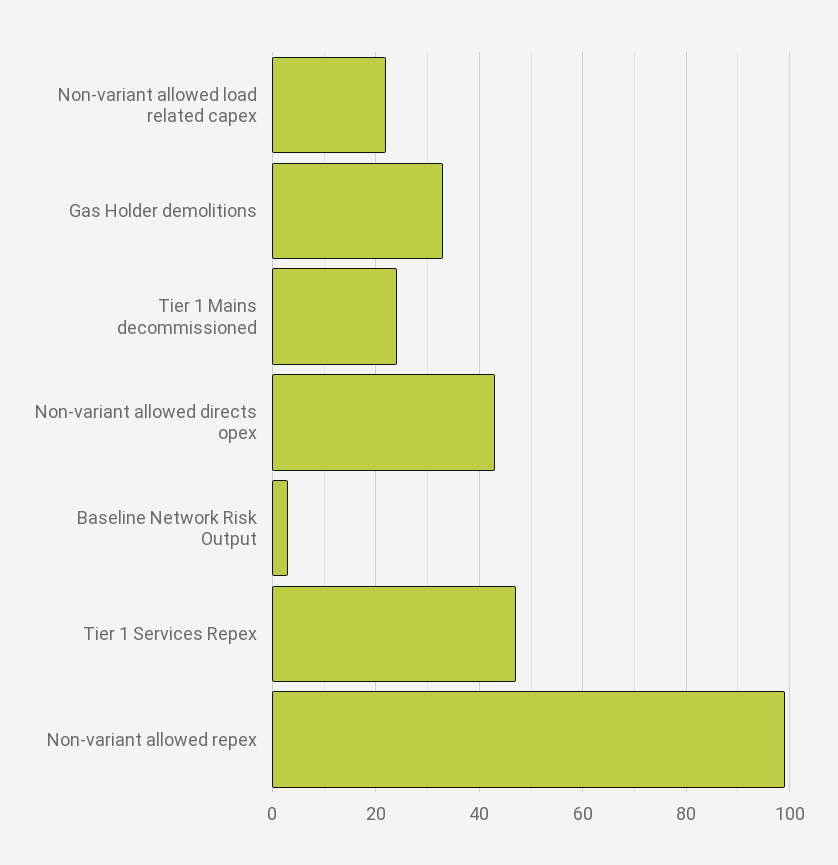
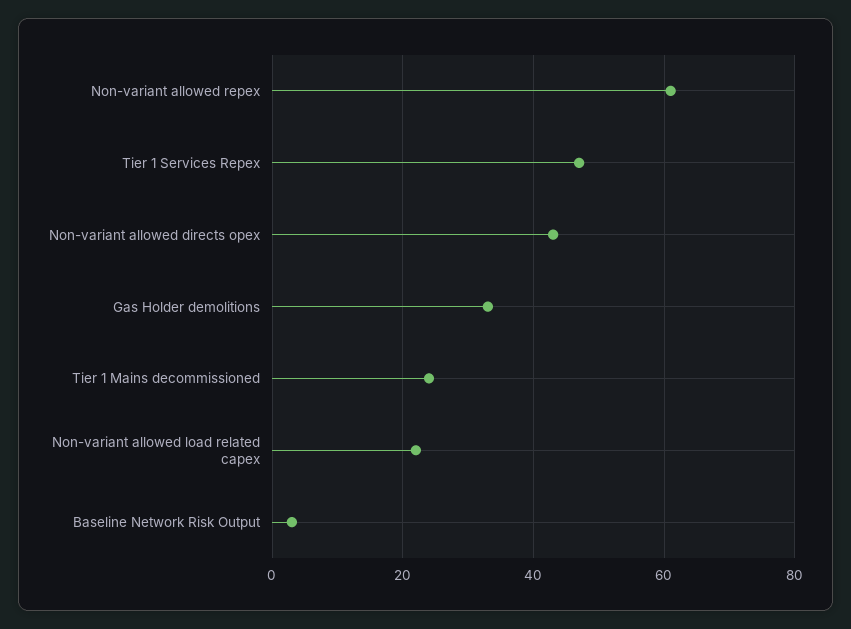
  {
    "Non-variant allowed load related capex": 20,
    "Gas Holder demolitions": 35,
    "Tier 1 Mains decommissioned": 25,
    "Non-variant allowed directs opex": 45,
    "Baseline Network Risk Output": 5,
    "Tier 1 Services Repex": 45,
-   "Non-variant allowed repex": 100
+   "Non-variant allowed repex": 60
  }

